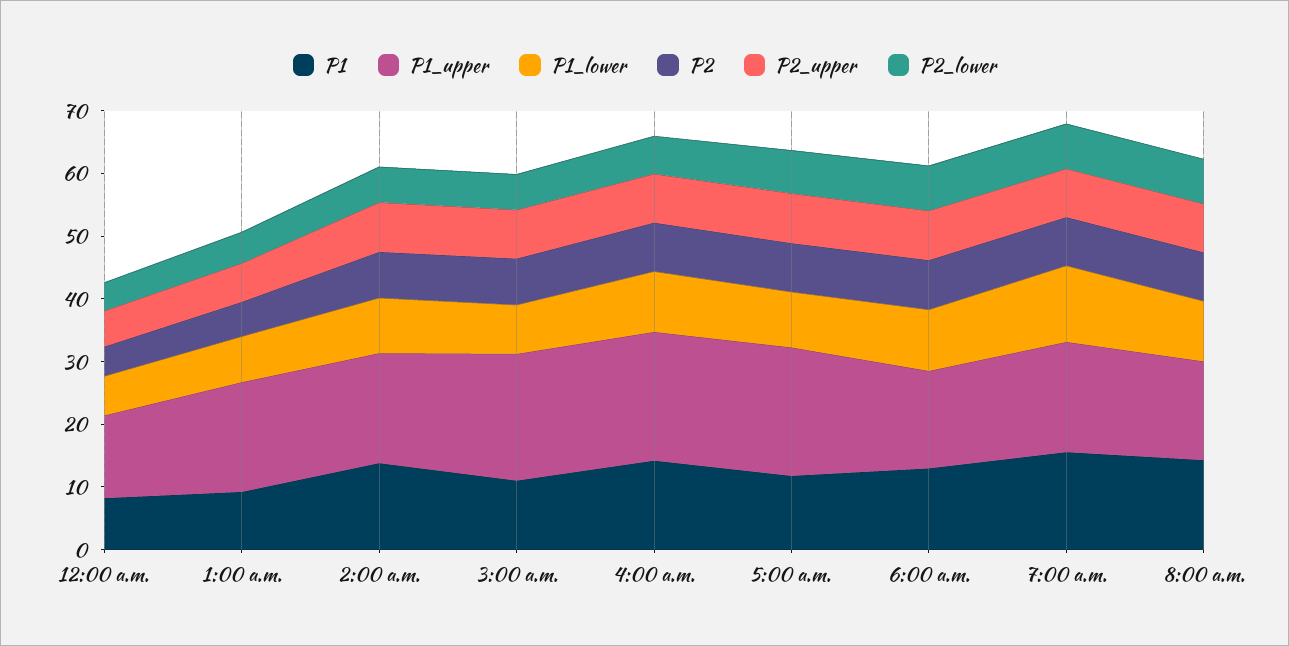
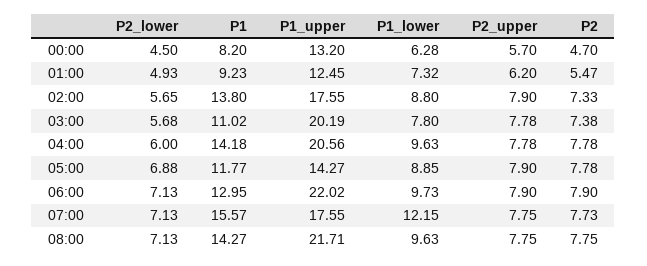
  {
    "P1": {
      "12:00 a.m.": 8.2,
      "1:00 a.m.": 9.23,
      "2:00 a.m.": 13.8,
      "3:00 a.m.": 11.02,
      "4:00 a.m.": 14.18,
      "5:00 a.m.": 11.77,
      "6:00 a.m.": 12.95,
      "7:00 a.m.": 15.57,
      "8:00 a.m.": 14.27
    },
    "P1_upper": {
      "12:00 a.m.": 13.2,
-     "1:00 a.m.": 18,
+     "1:00 a.m.": 12.45,
      "2:00 a.m.": 17.55,
      "3:00 a.m.": 20.19,
      "4:00 a.m.": 20.56,
-     "5:00 a.m.": 20,
+     "5:00 a.m.": 14.27,
-     "6:00 a.m.": 16,
+     "6:00 a.m.": 22.02,
      "7:00 a.m.": 17.55,
-     "8:00 a.m.": 16
+     "8:00 a.m.": 21.71
    },
    "P1_lower": {
      "12:00 a.m.": 6.28,
      "1:00 a.m.": 7.32,
      "2:00 a.m.": 8.8,
      "3:00 a.m.": 7.8,
      "4:00 a.m.": 9.63,
      "5:00 a.m.": 8.85,
      "6:00 a.m.": 9.73,
      "7:00 a.m.": 12.15,
      "8:00 a.m.": 9.63
    },
    "P2": {
      "12:00 a.m.": 4.7,
      "1:00 a.m.": 5.47,
      "2:00 a.m.": 7.33,
      "3:00 a.m.": 7.38,
      "4:00 a.m.": 7.78,
      "5:00 a.m.": 7.78,
      "6:00 a.m.": 7.9,
      "7:00 a.m.": 7.73,
      "8:00 a.m.": 7.75
    },
    "P2_upper": {
      "12:00 a.m.": 5.7,
      "1:00 a.m.": 6.2,
      "2:00 a.m.": 7.9,
      "3:00 a.m.": 7.78,
      "4:00 a.m.": 7.78,
      "5:00 a.m.": 7.9,
      "6:00 a.m.": 7.9,
      "7:00 a.m.": 7.75,
      "8:00 a.m.": 7.75
    },
    "P2_lower": {
      "12:00 a.m.": 4.5,
      "1:00 a.m.": 4.93,
      "2:00 a.m.": 5.65,
      "3:00 a.m.": 5.68,
      "4:00 a.m.": 6,
      "5:00 a.m.": 6.88,
      "6:00 a.m.": 7.13,
      "7:00 a.m.": 7.13,
      "8:00 a.m.": 7.13
    }
  }

